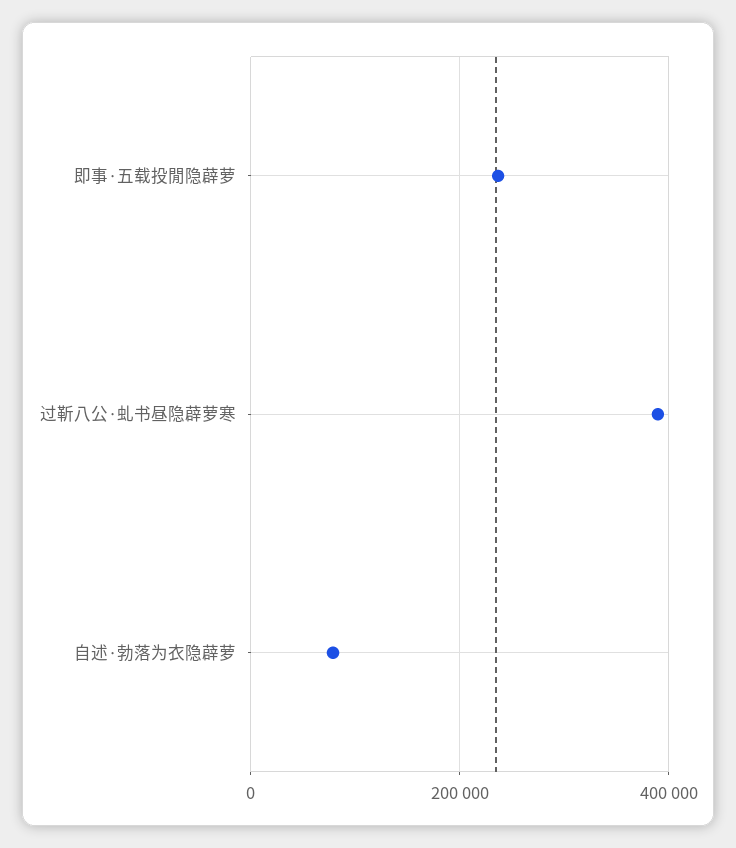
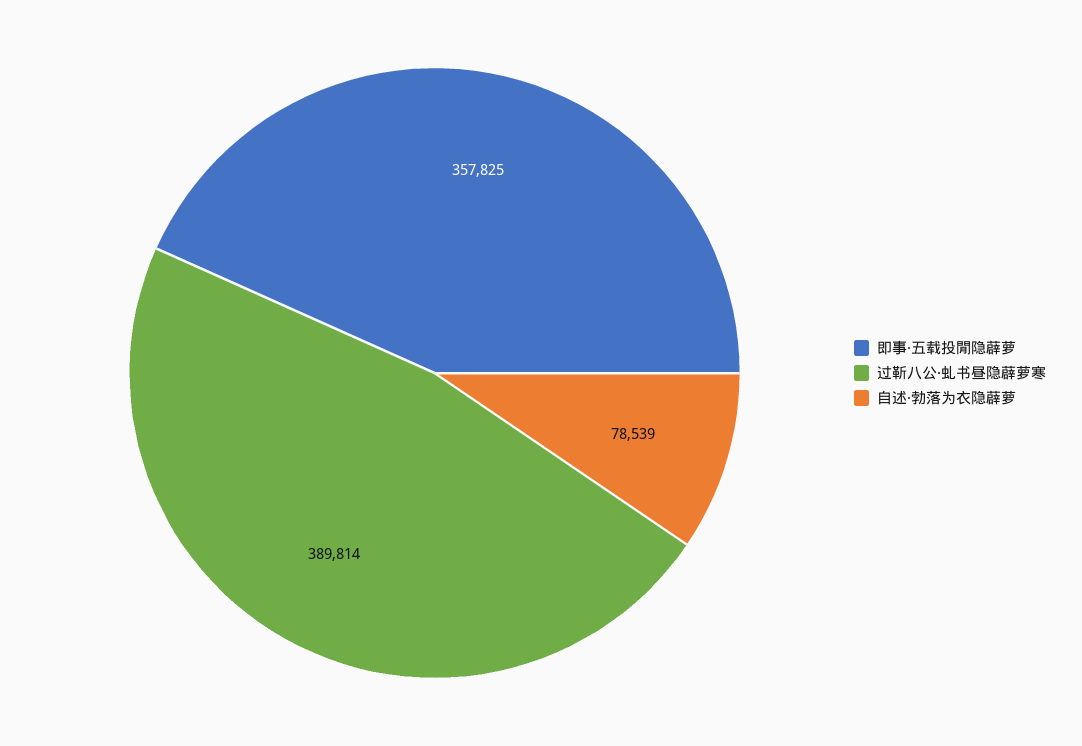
  {
-   "即事·五载投閒隐薜萝": 240000,
+   "即事·五载投閒隐薜萝": 357825,
    "过靳八公·虬书昼隐薜萝寒": 389814,
    "自述·勃落为衣隐薜萝": 78539
  }

